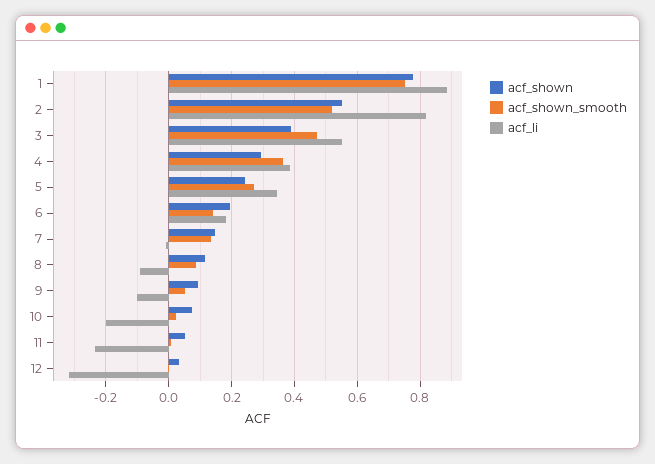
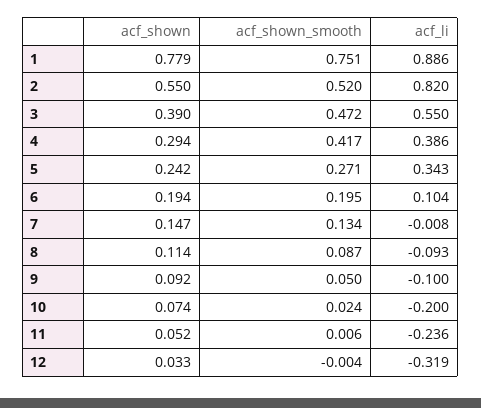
  {
    "acf_shown": {
      "1": 0.779,
      "2": 0.55,
      "3": 0.39,
      "4": 0.294,
      "5": 0.242,
      "6": 0.194,
      "7": 0.147,
      "8": 0.114,
      "9": 0.092,
      "10": 0.074,
      "11": 0.052,
      "12": 0.033
    },
    "acf_shown_smooth": {
      "1": 0.751,
      "2": 0.52,
      "3": 0.472,
-     "4": 0.36,
+     "4": 0.417,
      "5": 0.271,
-     "6": 0.14,
+     "6": 0.195,
      "7": 0.134,
      "8": 0.087,
      "9": 0.05,
      "10": 0.024,
      "11": 0.006,
      "12": -0.004
    },
    "acf_li": {
      "1": 0.886,
      "2": 0.82,
      "3": 0.55,
      "4": 0.386,
      "5": 0.343,
-     "6": 0.18,
+     "6": 0.104,
      "7": -0.008,
      "8": -0.093,
      "9": -0.1,
      "10": -0.2,
      "11": -0.236,
      "12": -0.319
    }
  }

